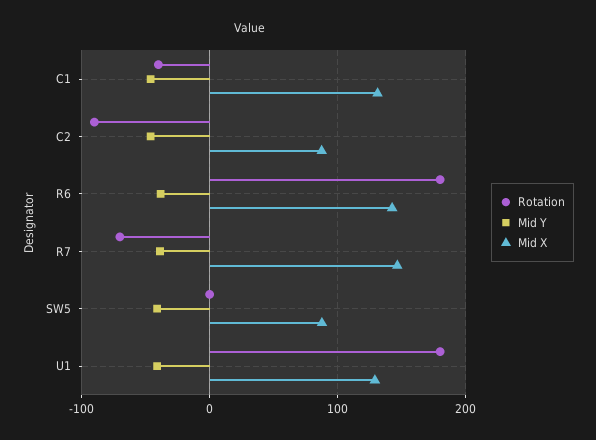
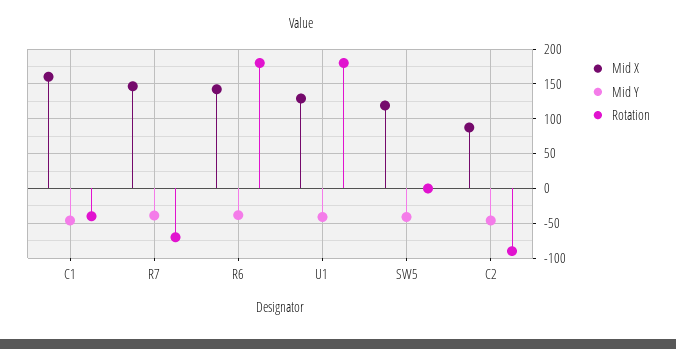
  {
    "Rotation": {
      "C1": -40,
      "C2": -90,
      "R6": 180,
      "R7": -70,
      "SW5": 0,
      "U1": 180
    },
    "Mid Y": {
      "C1": -50,
      "C2": -50,
      "R6": -40,
      "R7": -40,
      "SW5": -40,
      "U1": -40
    },
    "Mid X": {
-     "C1": 130,
+     "C1": 160,
      "C2": 90,
      "R6": 140,
      "R7": 150,
-     "SW5": 90,
+     "SW5": 120,
      "U1": 130
    }
  }

